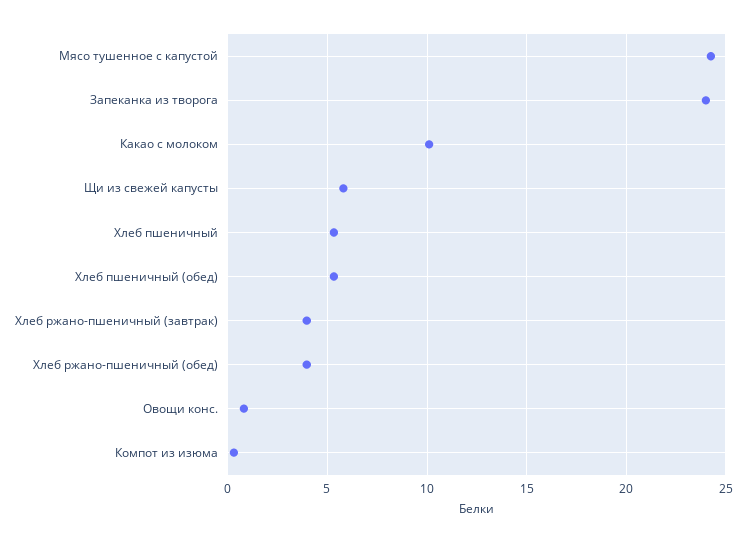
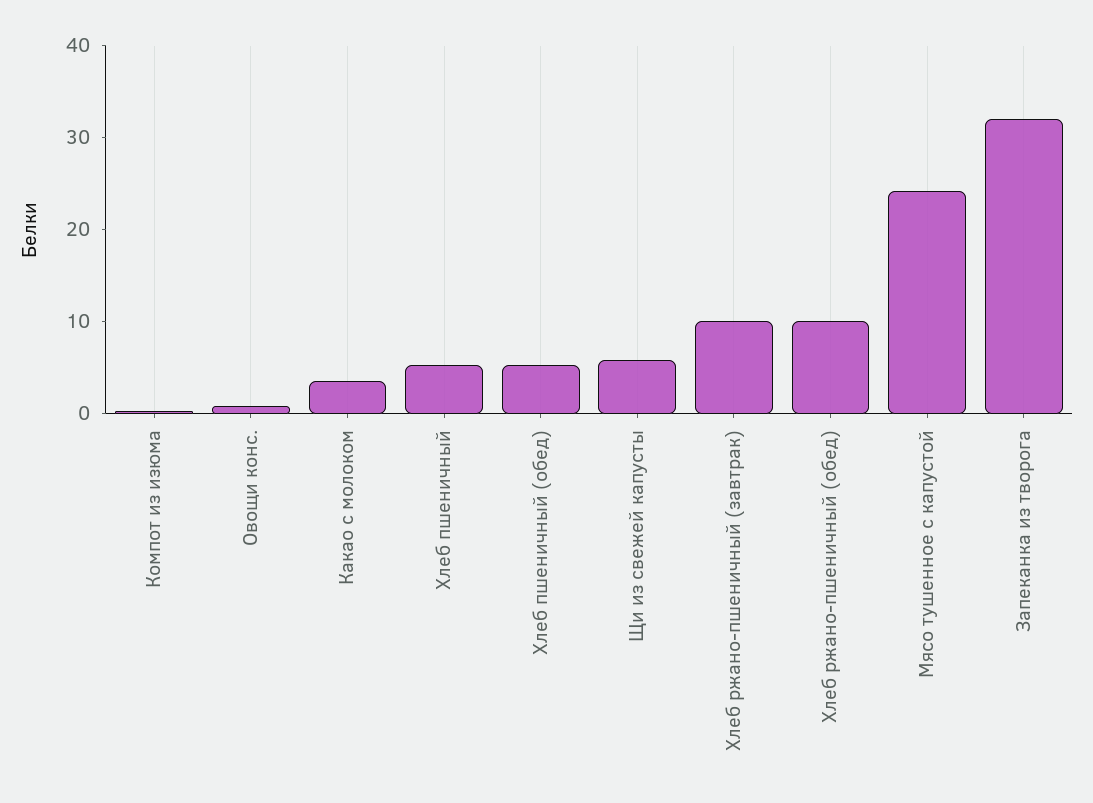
  {
    "Мясо тушенное с капустой": 24.5,
-   "Запеканка из творога": 24,
+   "Запеканка из творога": 32,
-   "Какао с молоком": 10,
+   "Какао с молоком": 4,
    "Щи из свежей капусты": 6,
    "Хлеб пшеничный": 5.5,
    "Хлеб пшеничный (обед)": 5.5,
-   "Хлеб ржано-пшеничный (завтрак)": 4,
+   "Хлеб ржано-пшеничный (завтрак)": 10,
-   "Хлеб ржано-пшеничный (обед)": 4,
+   "Хлеб ржано-пшеничный (обед)": 10,
    "Овощи конс.": 1,
    "Компот из изюма": 0.5
  }

